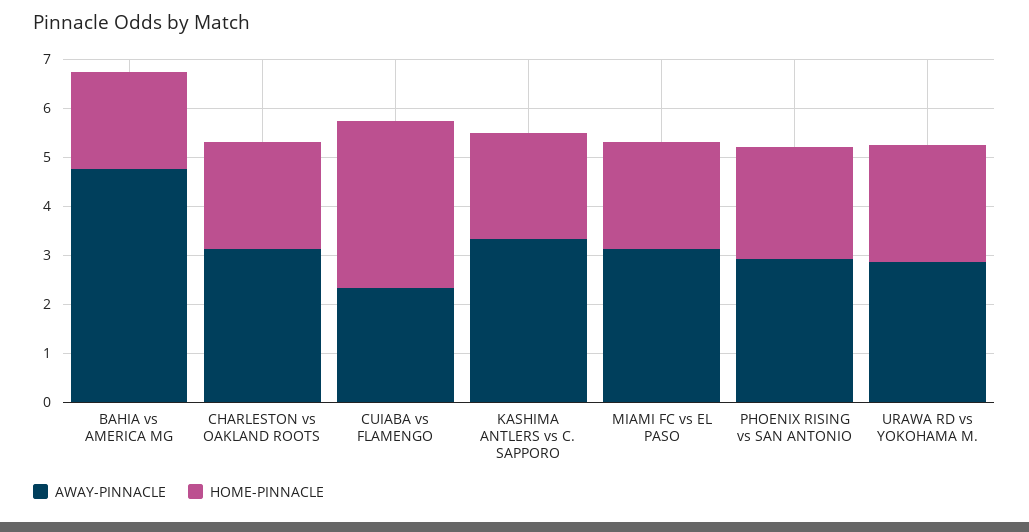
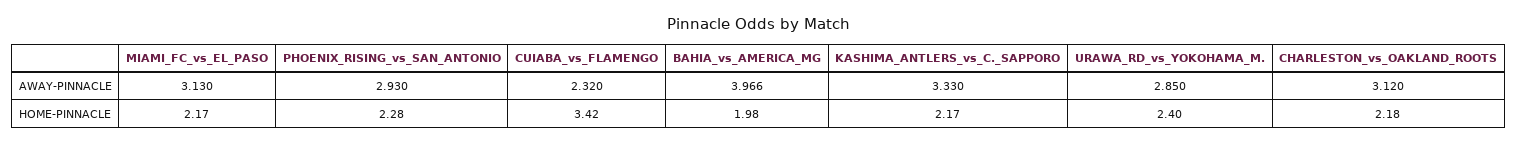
  {
    "AWAY-PINNACLE": {
-     "BAHIA vs AMERICA MG": 4.8,
+     "BAHIA vs AMERICA MG": 3.966,
      "CHARLESTON vs OAKLAND ROOTS": 3.12,
      "CUIABA vs FLAMENGO": 2.32,
      "KASHIMA ANTLERS vs C. SAPPORO": 3.33,
      "MIAMI FC vs EL PASO": 3.13,
      "PHOENIX RISING vs SAN ANTONIO": 2.93,
      "URAWA RD vs YOKOHAMA M.": 2.85
    },
    "HOME-PINNACLE": {
      "BAHIA vs AMERICA MG": 1.98,
      "CHARLESTON vs OAKLAND ROOTS": 2.18,
      "CUIABA vs FLAMENGO": 3.42,
      "KASHIMA ANTLERS vs C. SAPPORO": 2.17,
      "MIAMI FC vs EL PASO": 2.17,
      "PHOENIX RISING vs SAN ANTONIO": 2.28,
      "URAWA RD vs YOKOHAMA M.": 2.4
    }
  }

